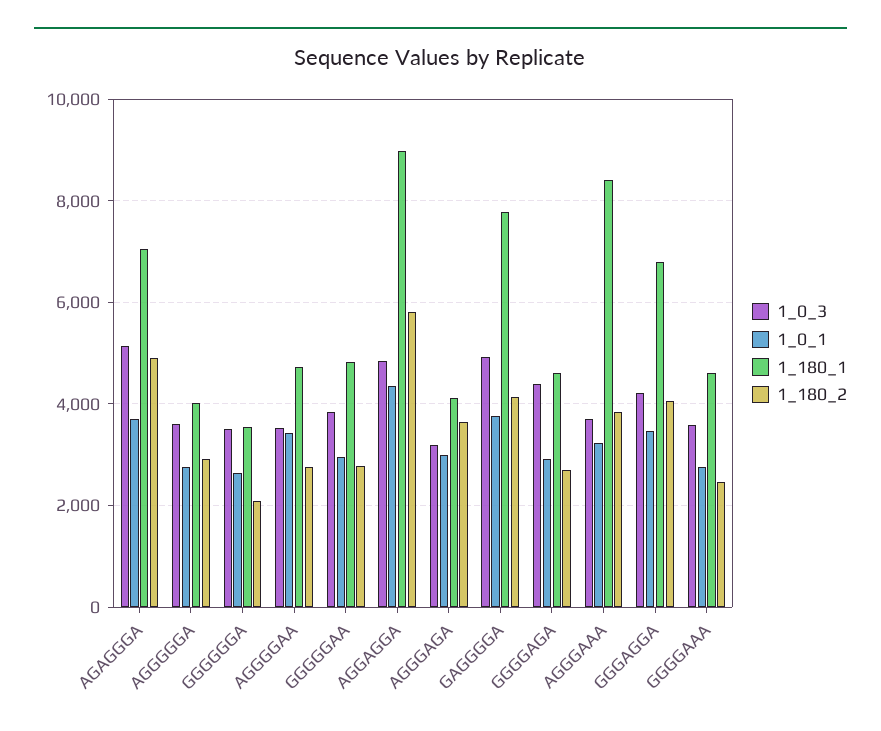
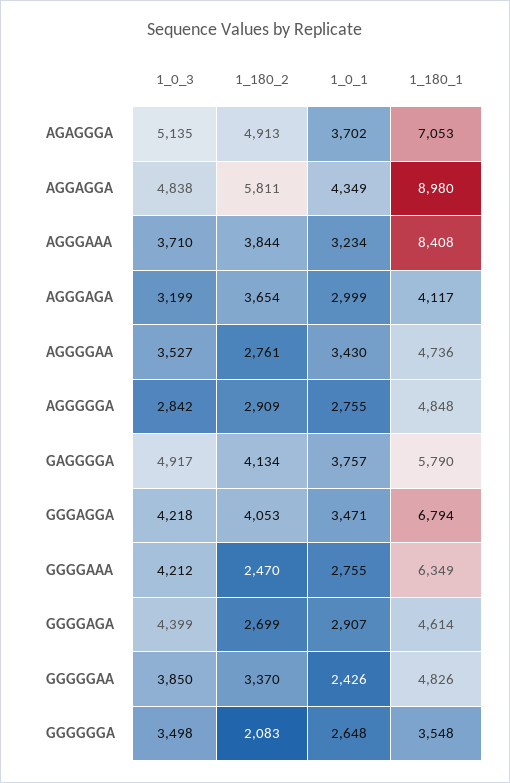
  {
    "1_0_3": {
      "AGAGGGA": 5135,
-     "AGGGGGA": 3600,
+     "AGGGGGA": 2842,
      "GGGGGGA": 3498,
      "AGGGGAA": 3527,
      "GGGGGAA": 3850,
      "AGGAGGA": 4838,
      "AGGGAGA": 3199,
      "GAGGGGA": 4917,
      "GGGGAGA": 4399,
      "AGGGAAA": 3710,
      "GGGAGGA": 4218,
-     "GGGGAAA": 3600
+     "GGGGAAA": 4212
    },
    "1_0_1": {
      "AGAGGGA": 3702,
      "AGGGGGA": 2755,
      "GGGGGGA": 2648,
      "AGGGGAA": 3430,
-     "GGGGGAA": 3000,
+     "GGGGGAA": 2426,
      "AGGAGGA": 4349,
      "AGGGAGA": 2999,
      "GAGGGGA": 3757,
      "GGGGAGA": 2907,
      "AGGGAAA": 3234,
      "GGGAGGA": 3471,
      "GGGGAAA": 2755
    },
    "1_180_1": {
      "AGAGGGA": 7053,
-     "AGGGGGA": 4000,
+     "AGGGGGA": 4848,
      "GGGGGGA": 3548,
      "AGGGGAA": 4736,
      "GGGGGAA": 4826,
      "AGGAGGA": 8980,
      "AGGGAGA": 4117,
-     "GAGGGGA": 7800,
+     "GAGGGGA": 5790,
      "GGGGAGA": 4614,
      "AGGGAAA": 8408,
      "GGGAGGA": 6794,
-     "GGGGAAA": 4600
+     "GGGGAAA": 6349
    },
    "1_180_2": {
      "AGAGGGA": 4913,
      "AGGGGGA": 2909,
      "GGGGGGA": 2083,
      "AGGGGAA": 2761,
-     "GGGGGAA": 2800,
+     "GGGGGAA": 3370,
      "AGGAGGA": 5811,
      "AGGGAGA": 3654,
      "GAGGGGA": 4134,
      "GGGGAGA": 2699,
      "AGGGAAA": 3844,
      "GGGAGGA": 4053,
      "GGGGAAA": 2470
    }
  }

